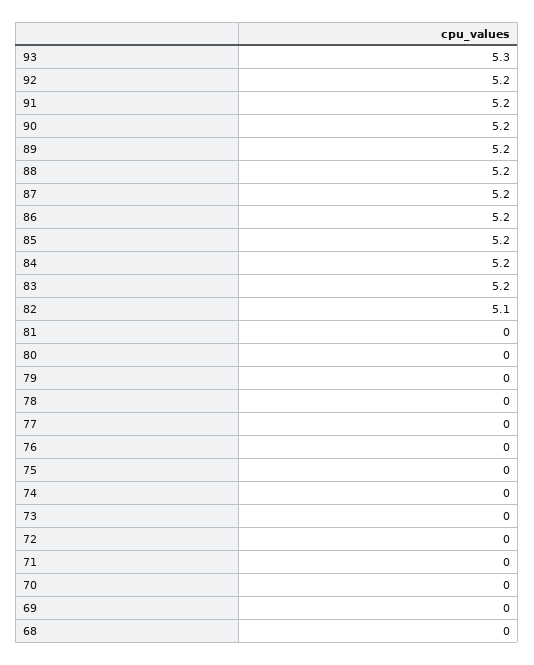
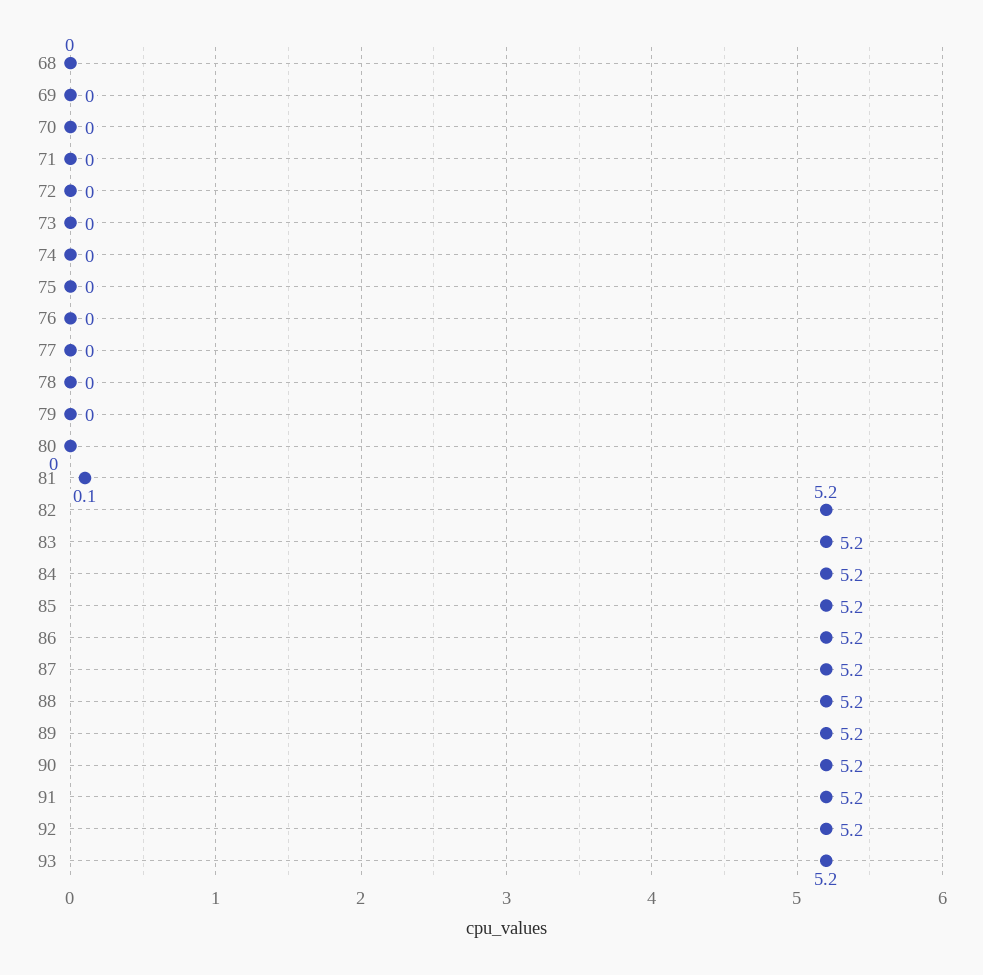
  {
-   "93": 5.3,
+   "93": 5.2,
    "92": 5.2,
    "91": 5.2,
    "90": 5.2,
    "89": 5.2,
    "88": 5.2,
    "87": 5.2,
    "86": 5.2,
    "85": 5.2,
    "84": 5.2,
    "83": 5.2,
-   "82": 5.1,
+   "82": 5.2,
-   "81": 0,
+   "81": 0.1,
    "80": 0,
    "79": 0,
    "78": 0,
    "77": 0,
    "76": 0,
    "75": 0,
    "74": 0,
    "73": 0,
    "72": 0,
    "71": 0,
    "70": 0,
    "69": 0,
    "68": 0
  }

